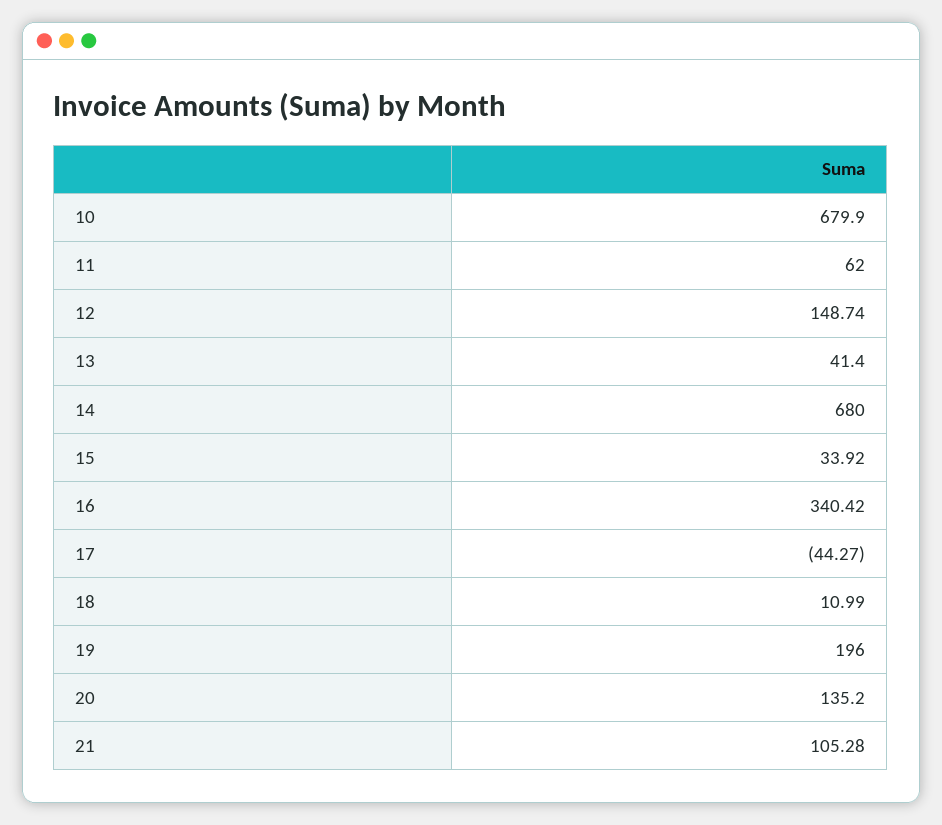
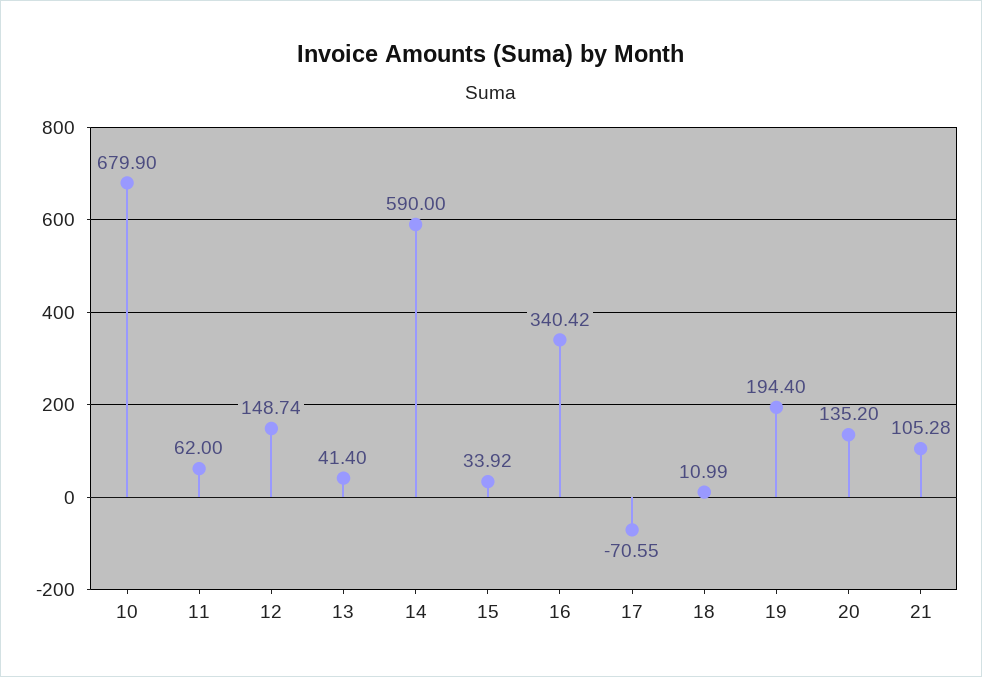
  {
    "10": 679.9,
    "11": 62,
    "12": 148.74,
    "13": 41.4,
-   "14": 680,
+   "14": 590,
    "15": 33.92,
    "16": 340.42,
-   "17": -44.27,
+   "17": -70.55,
    "18": 10.99,
-   "19": 196,
+   "19": 194.4,
    "20": 135.2,
    "21": 105.28
  }

